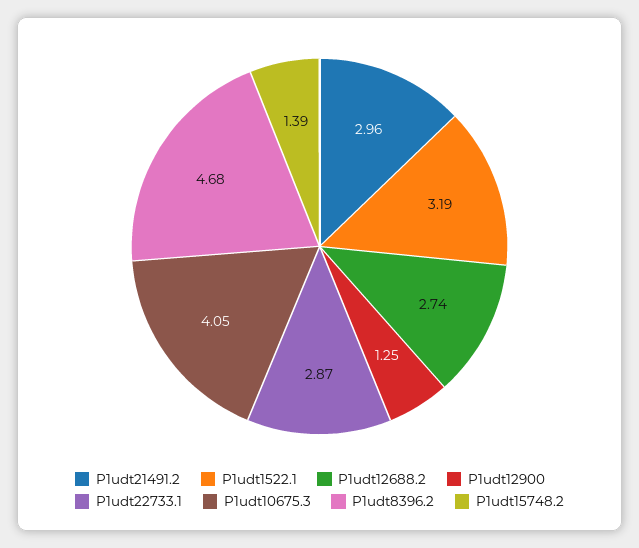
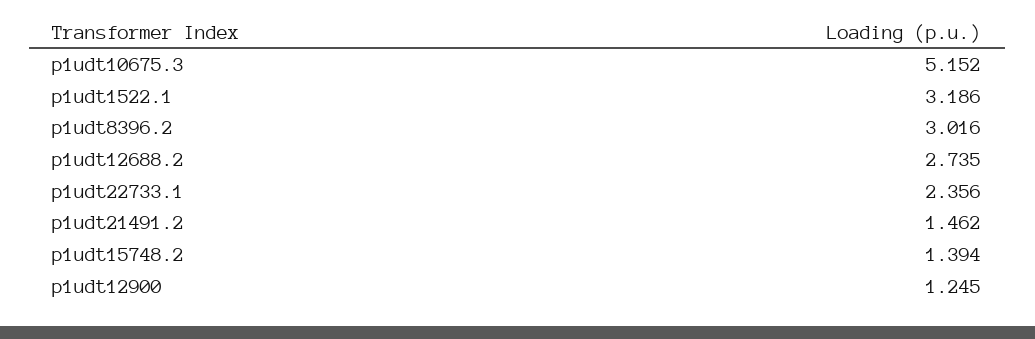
  {
-   "P1udt21491.2": 2.96,
+   "P1udt21491.2": 1.462,
    "P1udt1522.1": 3.186,
    "P1udt12688.2": 2.735,
    "P1udt12900": 1.245,
-   "P1udt22733.1": 2.87,
+   "P1udt22733.1": 2.356,
-   "P1udt10675.3": 4.05,
+   "P1udt10675.3": 5.152,
-   "P1udt8396.2": 4.68,
+   "P1udt8396.2": 3.016,
    "P1udt15748.2": 1.394
  }

